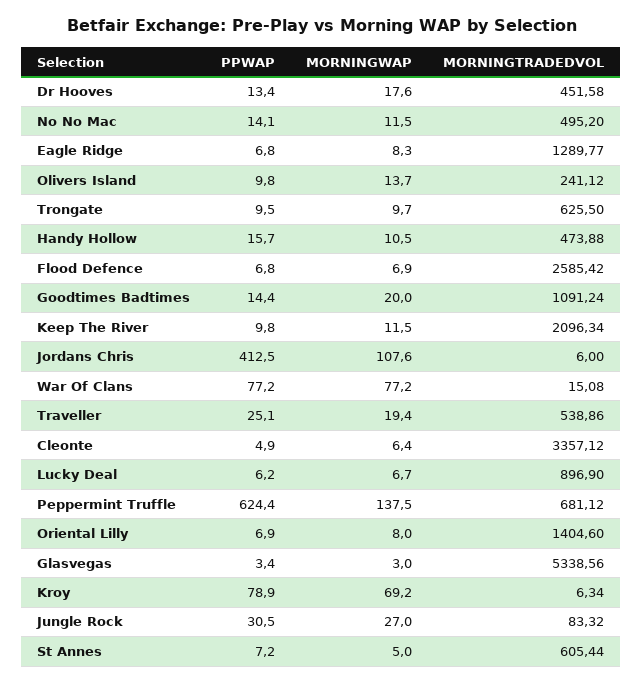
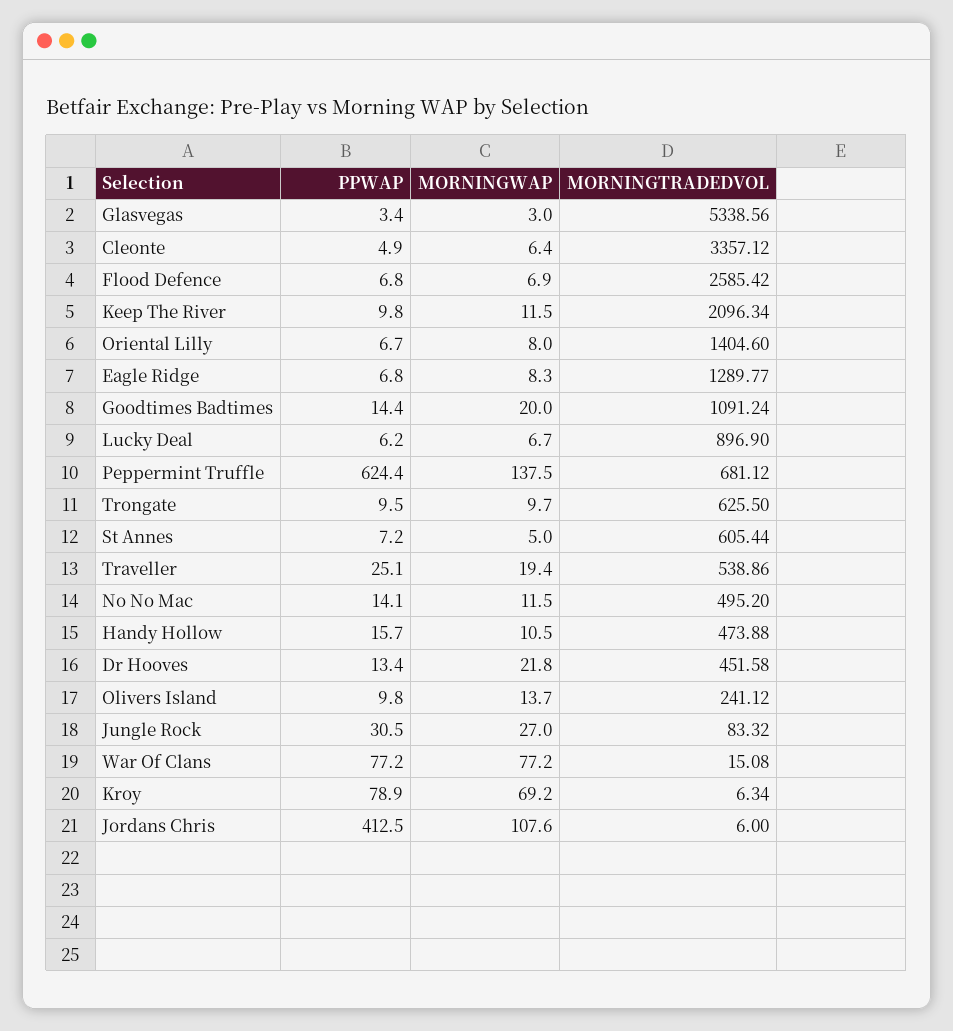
  {
    "PPWAP": {
      "Dr Hooves": 13.4,
      "No No Mac": 14.1,
      "Eagle Ridge": 6.8,
      "Olivers Island": 9.8,
      "Trongate": 9.5,
      "Handy Hollow": 15.7,
      "Flood Defence": 6.8,
      "Goodtimes Badtimes": 14.4,
      "Keep The River": 9.8,
      "Jordans Chris": 412.5,
      "War Of Clans": 77.2,
      "Traveller": 25.1,
      "Cleonte": 4.9,
      "Lucky Deal": 6.2,
      "Peppermint Truffle": 624.4,
-     "Oriental Lilly": 6.9,
+     "Oriental Lilly": 6.7,
      "Glasvegas": 3.4,
      "Kroy": 78.9,
      "Jungle Rock": 30.5,
      "St Annes": 7.2
    },
    "MORNINGWAP": {
-     "Dr Hooves": 17.6,
+     "Dr Hooves": 21.8,
      "No No Mac": 11.5,
      "Eagle Ridge": 8.3,
      "Olivers Island": 13.7,
      "Trongate": 9.7,
      "Handy Hollow": 10.5,
      "Flood Defence": 6.9,
      "Goodtimes Badtimes": 20,
      "Keep The River": 11.5,
      "Jordans Chris": 107.6,
      "War Of Clans": 77.2,
      "Traveller": 19.4,
      "Cleonte": 6.4,
      "Lucky Deal": 6.7,
      "Peppermint Truffle": 137.5,
      "Oriental Lilly": 8,
      "Glasvegas": 3,
      "Kroy": 69.2,
      "Jungle Rock": 27,
      "St Annes": 5
    },
    "MORNINGTRADEDVOL": {
      "Dr Hooves": 451.58,
      "No No Mac": 495.2,
      "Eagle Ridge": 1289.77,
      "Olivers Island": 241.12,
      "Trongate": 625.5,
      "Handy Hollow": 473.88,
      "Flood Defence": 2585.42,
      "Goodtimes Badtimes": 1091.24,
      "Keep The River": 2096.34,
      "Jordans Chris": 6,
      "War Of Clans": 15.08,
      "Traveller": 538.86,
      "Cleonte": 3357.12,
      "Lucky Deal": 896.9,
      "Peppermint Truffle": 681.12,
      "Oriental Lilly": 1404.6,
      "Glasvegas": 5338.56,
      "Kroy": 6.34,
      "Jungle Rock": 83.32,
      "St Annes": 605.44
    }
  }

